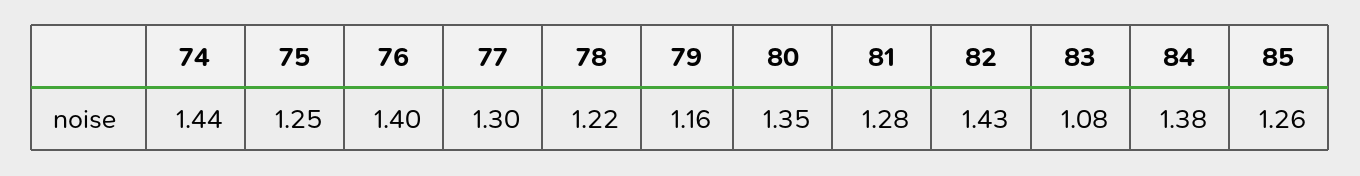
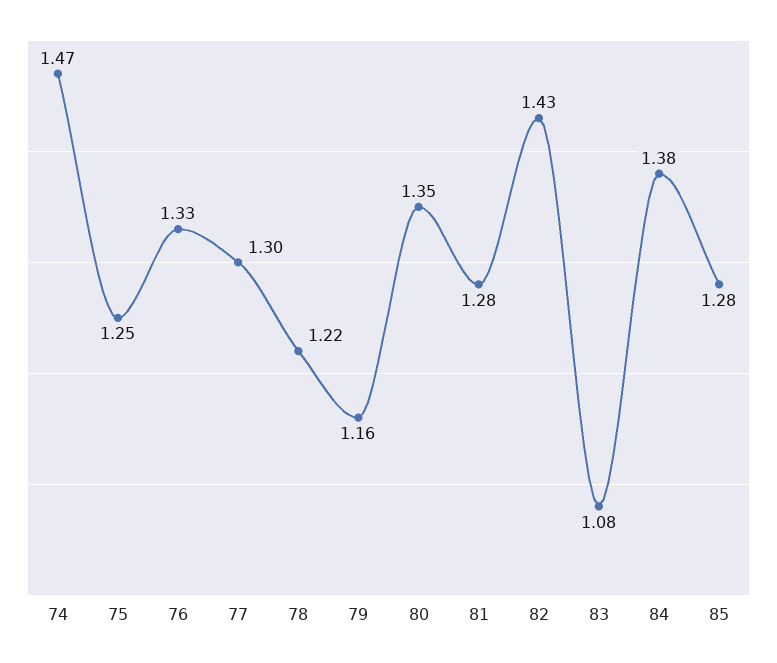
  {
-   "74": 1.44,
+   "74": 1.47,
    "75": 1.25,
-   "76": 1.4,
+   "76": 1.33,
    "77": 1.3,
    "78": 1.22,
    "79": 1.16,
    "80": 1.35,
    "81": 1.28,
    "82": 1.43,
    "83": 1.08,
    "84": 1.38,
-   "85": 1.26
+   "85": 1.28
  }

